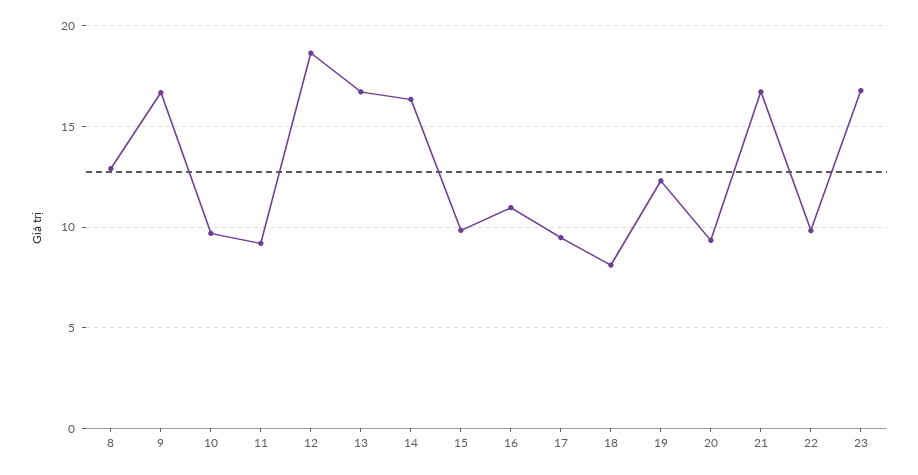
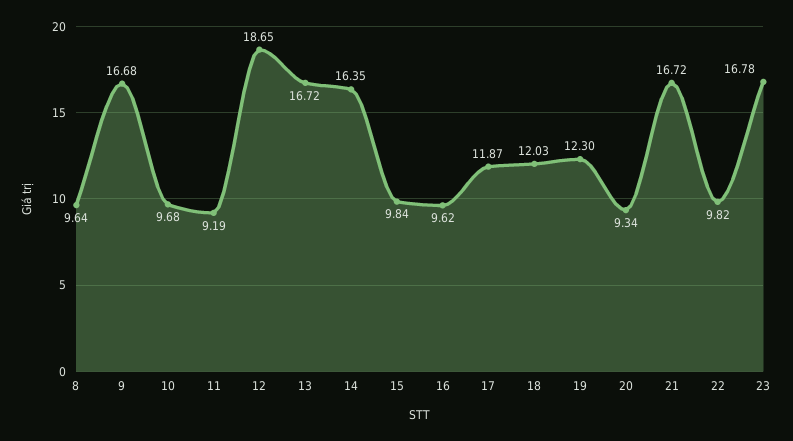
  {
-   "8": 13,
+   "8": 9.64,
    "9": 16.68,
    "10": 9.68,
    "11": 9.19,
    "12": 18.65,
    "13": 16.72,
    "14": 16.35,
    "15": 9.84,
-   "16": 11,
+   "16": 9.62,
-   "17": 9.5,
+   "17": 11.87,
-   "18": 8,
+   "18": 12.03,
    "19": 12.3,
    "20": 9.34,
    "21": 16.72,
    "22": 9.82,
    "23": 16.78
  }

